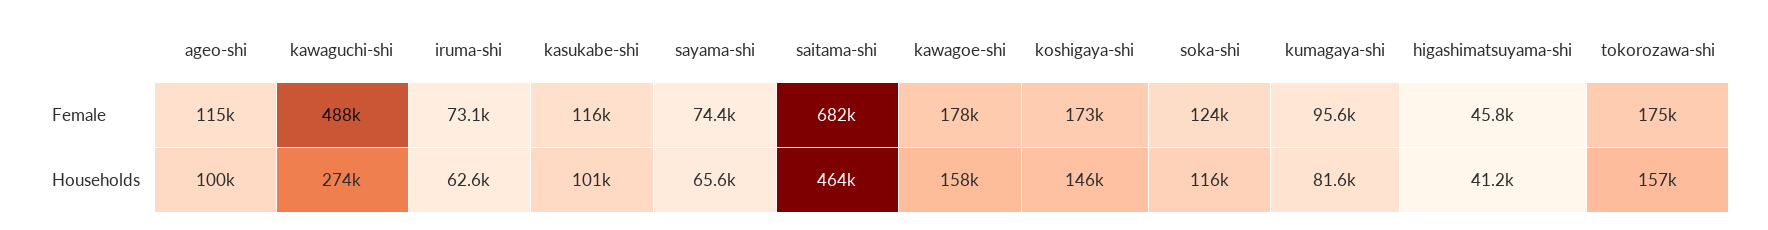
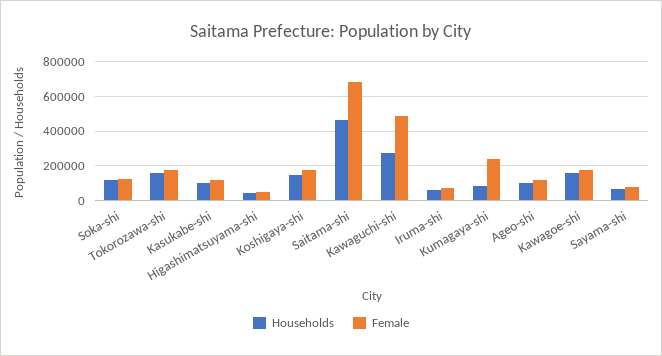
  {
    "Female": {
      "ageo-shi": 115000,
      "kawaguchi-shi": 488000,
      "iruma-shi": 73100,
      "kasukabe-shi": 116000,
      "sayama-shi": 74400,
      "saitama-shi": 682000,
      "kawagoe-shi": 178000,
      "koshigaya-shi": 173000,
      "soka-shi": 124000,
-     "kumagaya-shi": 95600,
+     "kumagaya-shi": 250000,
      "higashimatsuyama-shi": 45800,
      "tokorozawa-shi": 175000
    },
    "Households": {
      "ageo-shi": 100000,
      "kawaguchi-shi": 274000,
      "iruma-shi": 62600,
      "kasukabe-shi": 101000,
      "sayama-shi": 65600,
      "saitama-shi": 464000,
      "kawagoe-shi": 158000,
      "koshigaya-shi": 146000,
      "soka-shi": 116000,
      "kumagaya-shi": 81600,
      "higashimatsuyama-shi": 41200,
      "tokorozawa-shi": 157000
    }
  }

